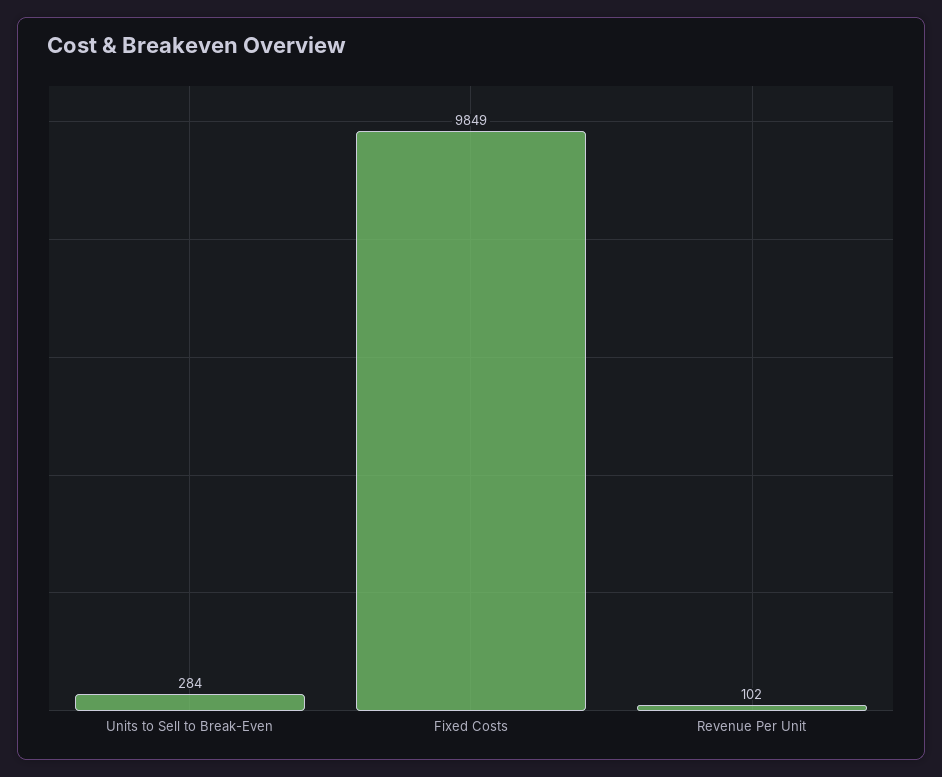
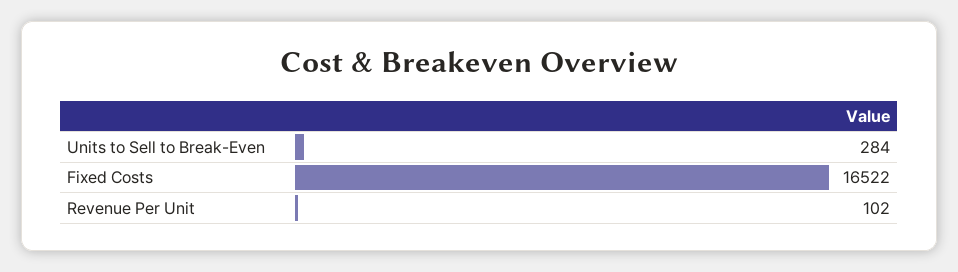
  {
    "Units to Sell to Break-Even": 284,
-   "Fixed Costs": 9849,
+   "Fixed Costs": 16522,
    "Revenue Per Unit": 102
  }

